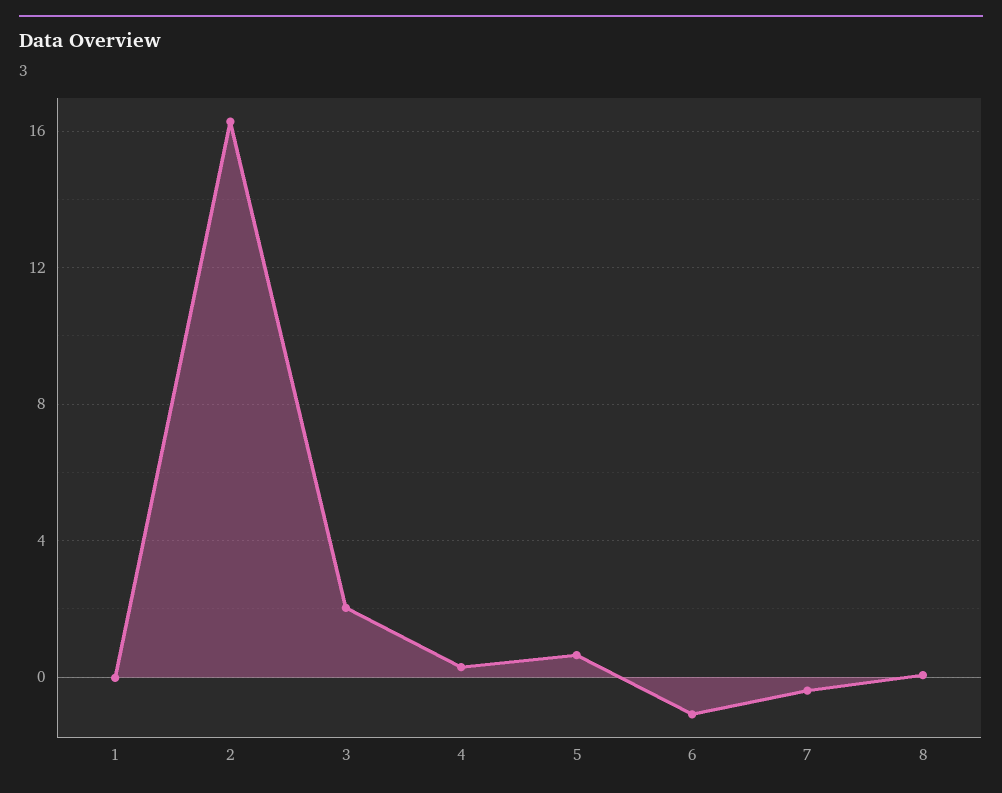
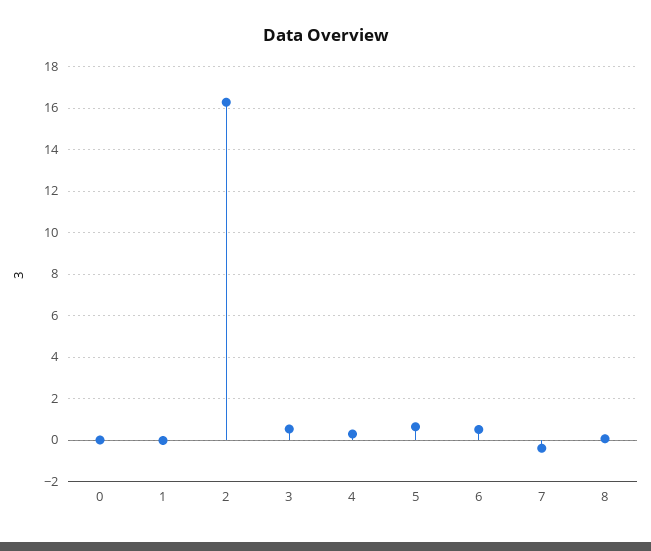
  {
    "1": 0,
    "2": 16.5,
-   "3": 2,
+   "3": 0.5,
    "4": 0.5,
    "5": 0.5,
-   "6": -1,
+   "6": 0.5,
    "7": -0.5,
-   "8": 0
+   "8": 0,
+   "0": 0
  }

